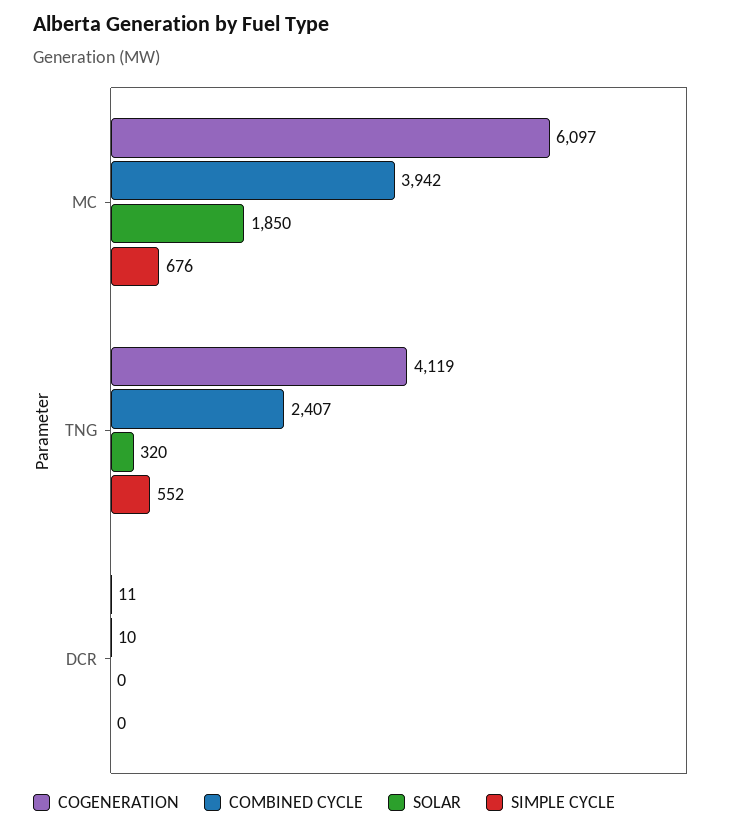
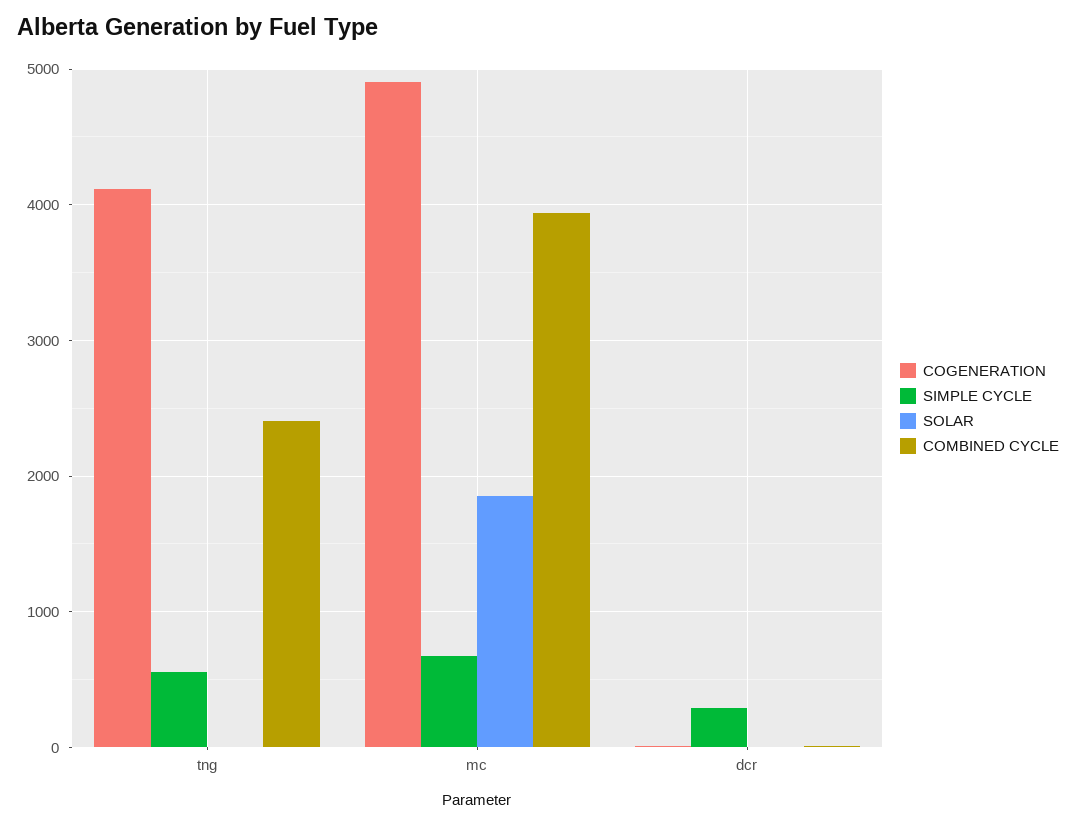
  {
    "COGENERATION": {
-     "MC": 6097,
+     "MC": 4900,
      "TNG": 4119,
      "DCR": 11
    },
    "COMBINED CYCLE": {
      "MC": 3942,
      "TNG": 2407,
      "DCR": 10
    },
    "SOLAR": {
      "MC": 1850,
-     "TNG": 320,
+     "TNG": 0,
      "DCR": 0
    },
    "SIMPLE CYCLE": {
      "MC": 676,
      "TNG": 552,
-     "DCR": 0
+     "DCR": 300
    }
  }

